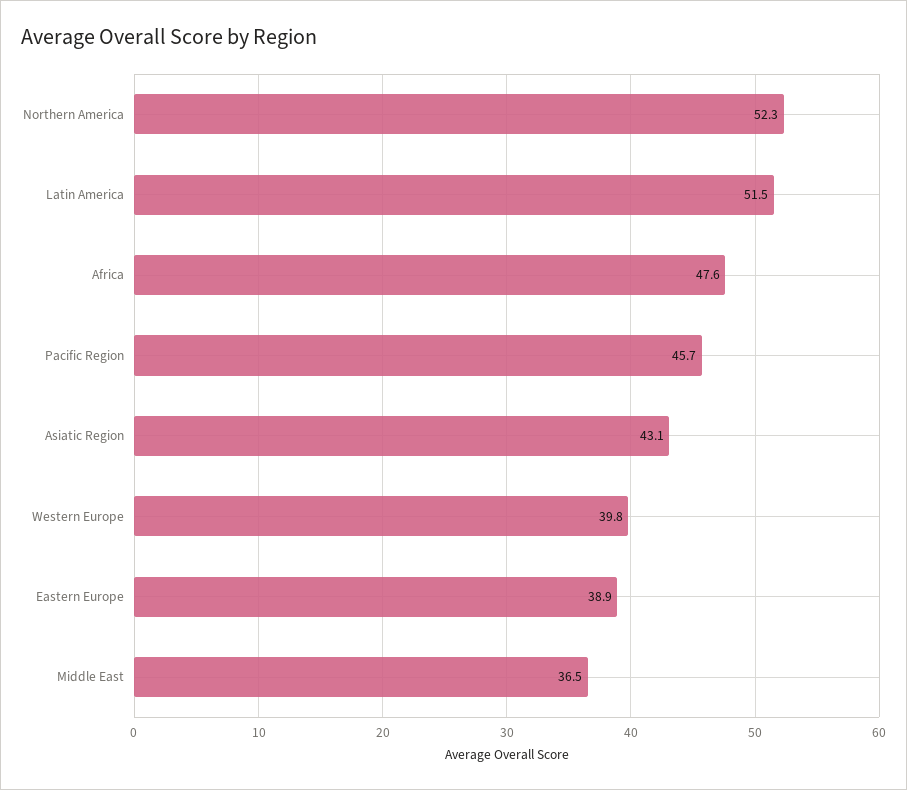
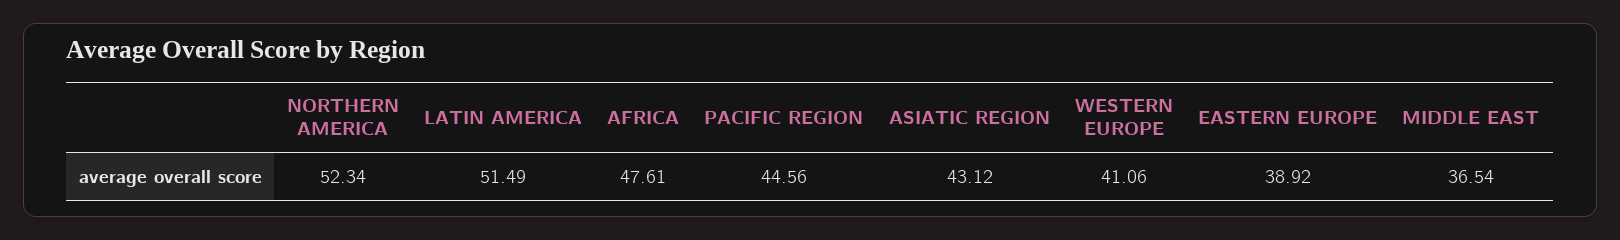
  {
    "Northern America": 52.34,
    "Latin America": 51.49,
    "Africa": 47.61,
-   "Pacific Region": 45.7,
+   "Pacific Region": 44.56,
    "Asiatic Region": 43.12,
-   "Western Europe": 39.8,
+   "Western Europe": 41.06,
    "Eastern Europe": 38.92,
    "Middle East": 36.54
  }

